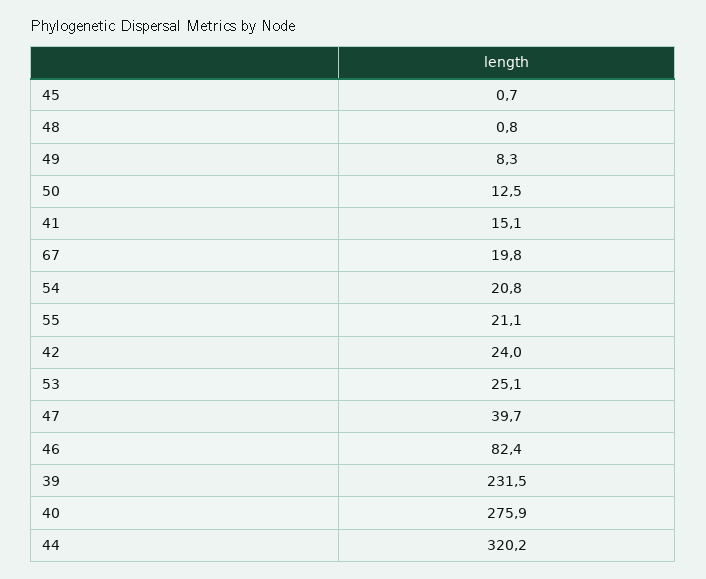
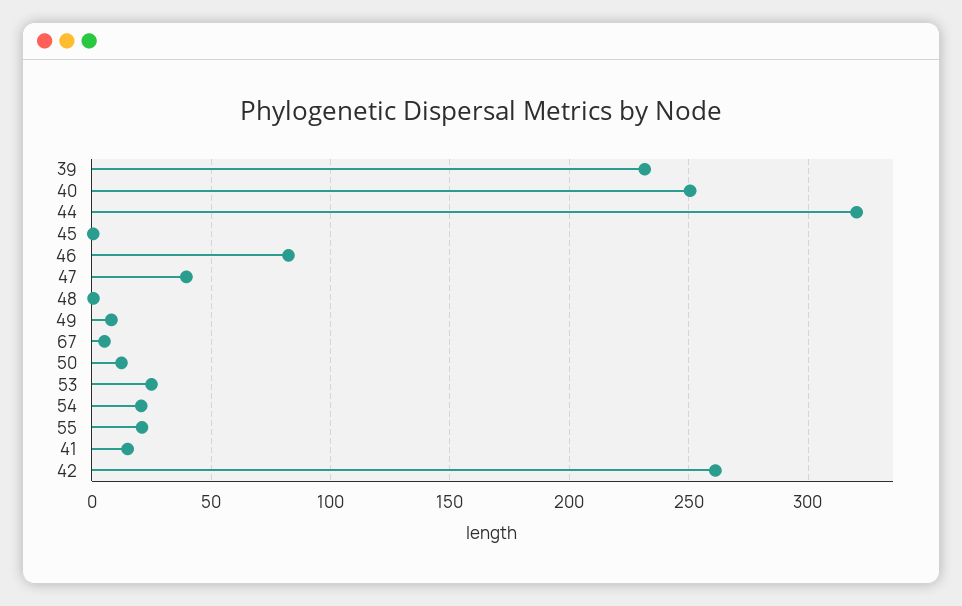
  {
    "45": 0.7,
    "48": 0.8,
    "49": 8.3,
    "50": 12.5,
    "41": 15.1,
-   "67": 19.8,
+   "67": 5,
    "54": 20.8,
    "55": 21.1,
-   "42": 24,
+   "42": 260,
    "53": 25.1,
    "47": 39.7,
    "46": 82.4,
    "39": 231.5,
-   "40": 275.9,
+   "40": 250,
    "44": 320.2
  }

